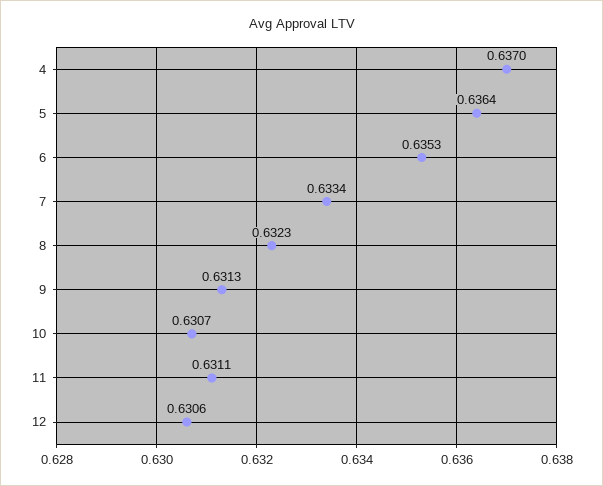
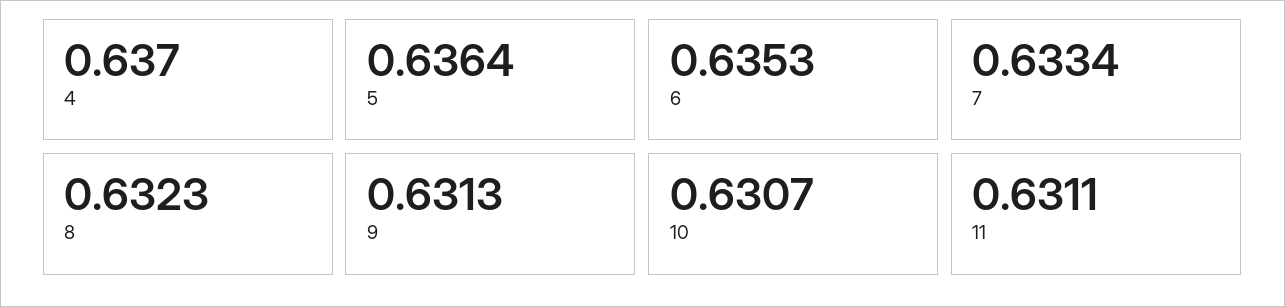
  {
    "4": 0.637,
    "5": 0.6364,
    "6": 0.6353,
    "7": 0.6334,
    "8": 0.6323,
    "9": 0.6313,
    "10": 0.6307,
-   "11": 0.6311,
+   "11": 0.6311
-   "12": 0.6306
  }

